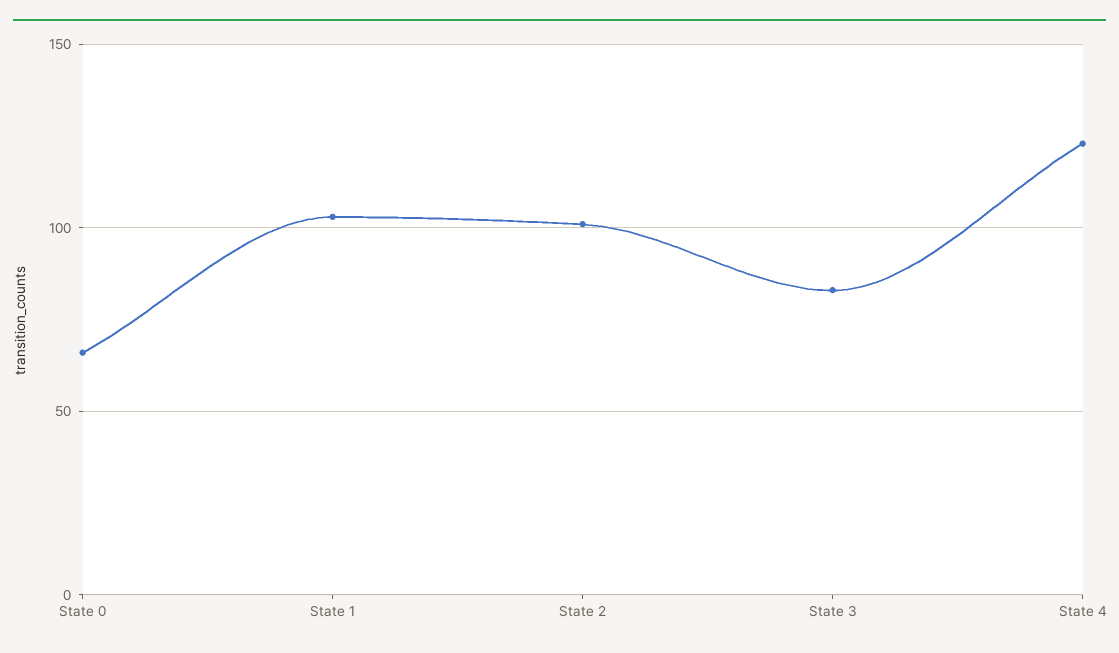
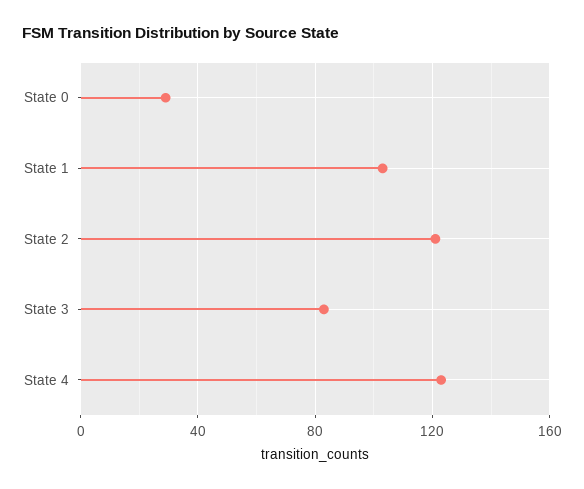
  {
-   "State 0": 65,
+   "State 0": 30,
    "State 1": 105,
-   "State 2": 100,
+   "State 2": 120,
    "State 3": 85,
    "State 4": 125
  }

